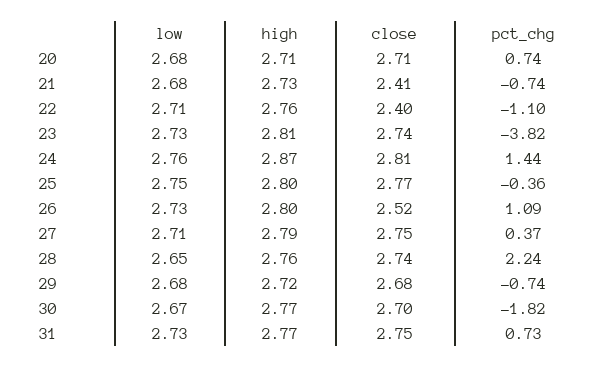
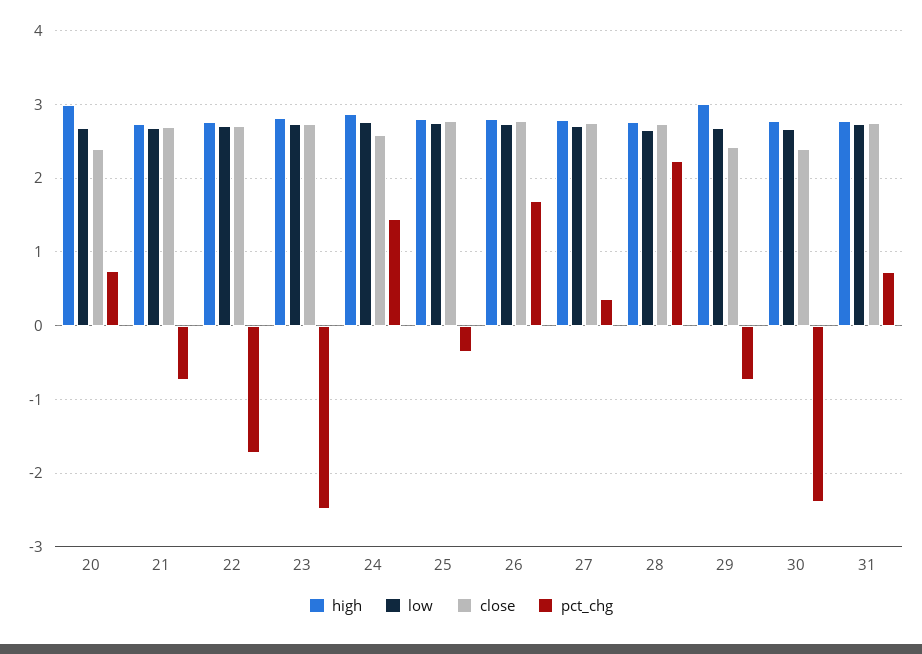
  {
    "low": {
      "20": 2.68,
      "21": 2.68,
      "22": 2.71,
      "23": 2.73,
      "24": 2.76,
      "25": 2.75,
      "26": 2.73,
      "27": 2.71,
      "28": 2.65,
      "29": 2.68,
      "30": 2.67,
      "31": 2.73
    },
    "high": {
-     "20": 2.71,
+     "20": 3,
      "21": 2.73,
      "22": 2.76,
      "23": 2.81,
      "24": 2.87,
      "25": 2.8,
      "26": 2.8,
      "27": 2.79,
      "28": 2.76,
-     "29": 2.72,
+     "29": 3,
      "30": 2.77,
      "31": 2.77
    },
    "close": {
-     "20": 2.71,
+     "20": 2.4,
-     "21": 2.41,
+     "21": 2.7,
-     "22": 2.4,
+     "22": 2.7,
      "23": 2.74,
-     "24": 2.81,
+     "24": 2.6,
      "25": 2.77,
-     "26": 2.52,
+     "26": 2.8,
      "27": 2.75,
      "28": 2.74,
-     "29": 2.68,
+     "29": 2.4,
-     "30": 2.7,
+     "30": 2.4,
      "31": 2.75
    },
    "pct_chg": {
      "20": 0.74,
      "21": -0.74,
-     "22": -1.1,
+     "22": -1.7,
-     "23": -3.82,
+     "23": -2.5,
      "24": 1.44,
      "25": -0.36,
-     "26": 1.09,
+     "26": 1.7,
      "27": 0.37,
      "28": 2.24,
      "29": -0.74,
-     "30": -1.82,
+     "30": -2.4,
      "31": 0.73
    }
  }

